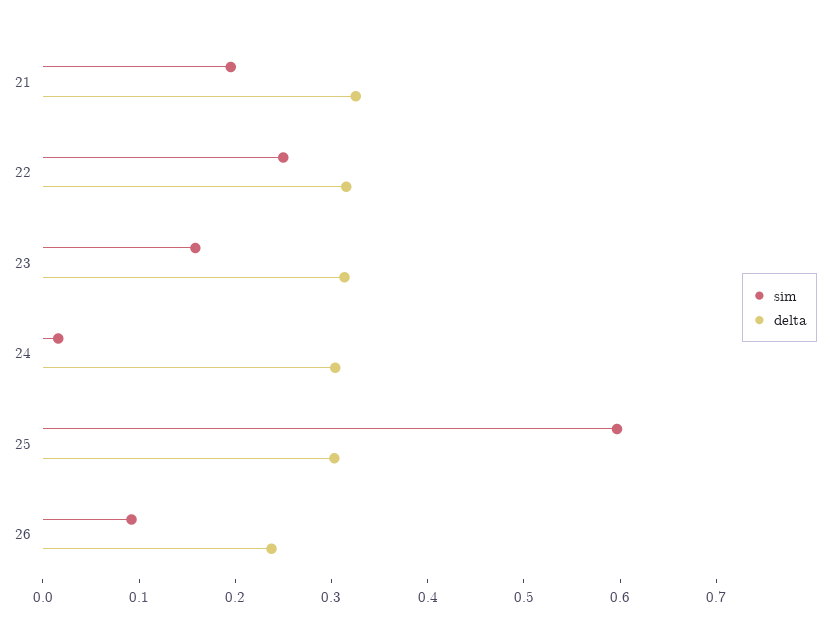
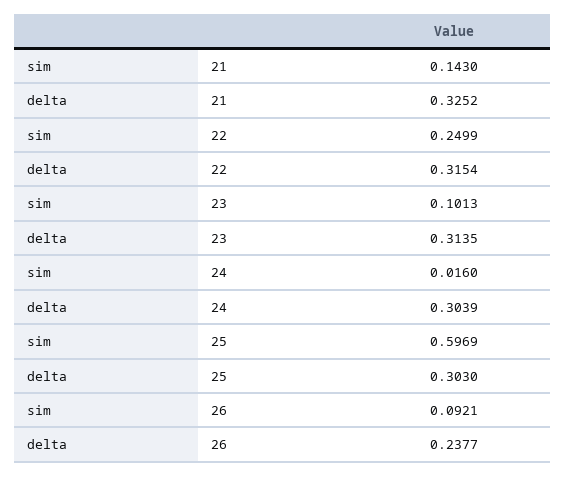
  {
    "sim": {
-     "21": 0.2,
+     "21": 0.143,
      "22": 0.2499,
-     "23": 0.16,
+     "23": 0.1013,
      "24": 0.016,
      "25": 0.5969,
      "26": 0.0921
    },
    "delta": {
      "21": 0.3252,
      "22": 0.3154,
      "23": 0.3135,
      "24": 0.3039,
      "25": 0.303,
      "26": 0.2377
    }
  }

